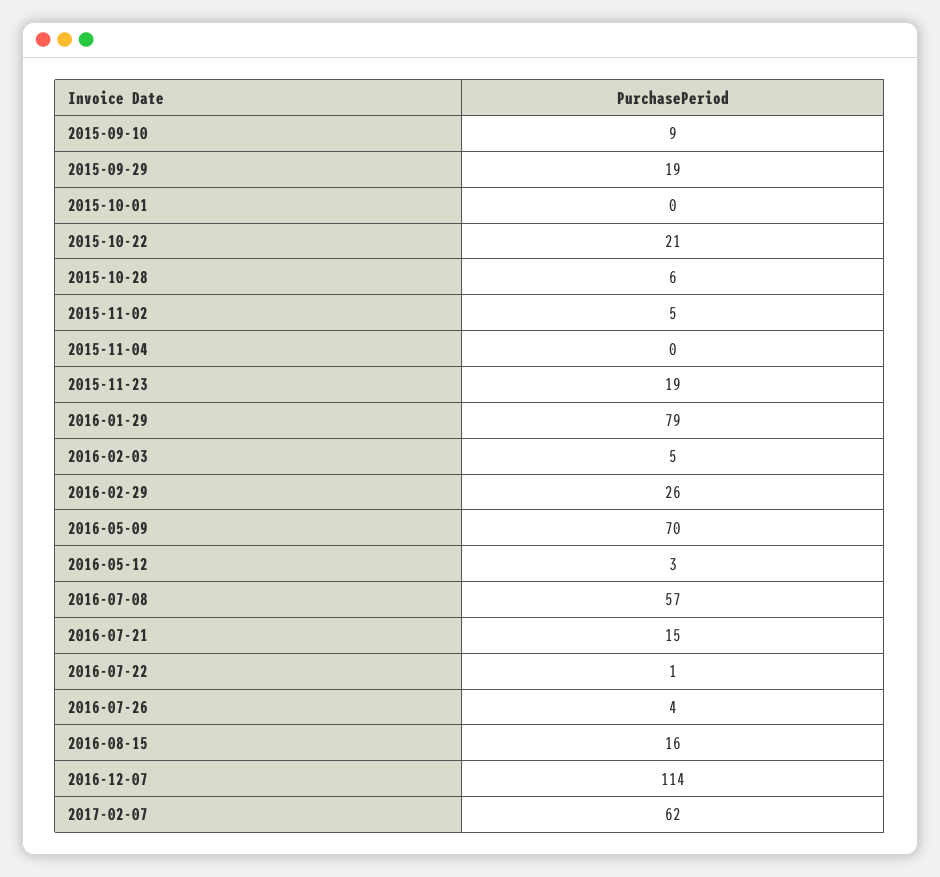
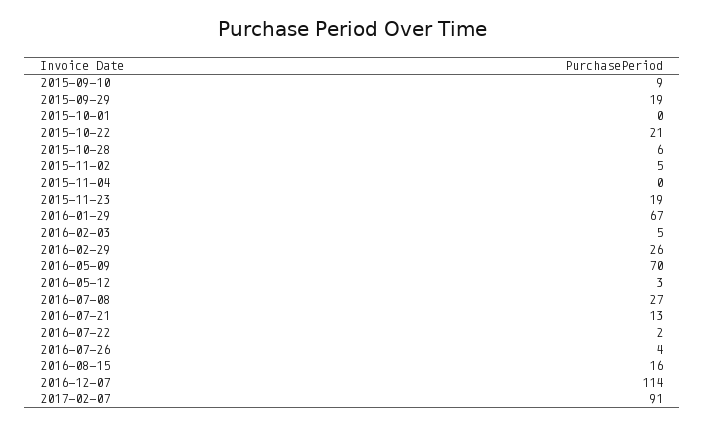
  {
    "2015-09-10": 9,
    "2015-09-29": 19,
    "2015-10-01": 0,
    "2015-10-22": 21,
    "2015-10-28": 6,
    "2015-11-02": 5,
    "2015-11-04": 0,
    "2015-11-23": 19,
-   "2016-01-29": 79,
+   "2016-01-29": 67,
    "2016-02-03": 5,
    "2016-02-29": 26,
    "2016-05-09": 70,
    "2016-05-12": 3,
-   "2016-07-08": 57,
+   "2016-07-08": 27,
-   "2016-07-21": 15,
+   "2016-07-21": 13,
-   "2016-07-22": 1,
+   "2016-07-22": 2,
    "2016-07-26": 4,
    "2016-08-15": 16,
    "2016-12-07": 114,
-   "2017-02-07": 62
+   "2017-02-07": 91
  }

